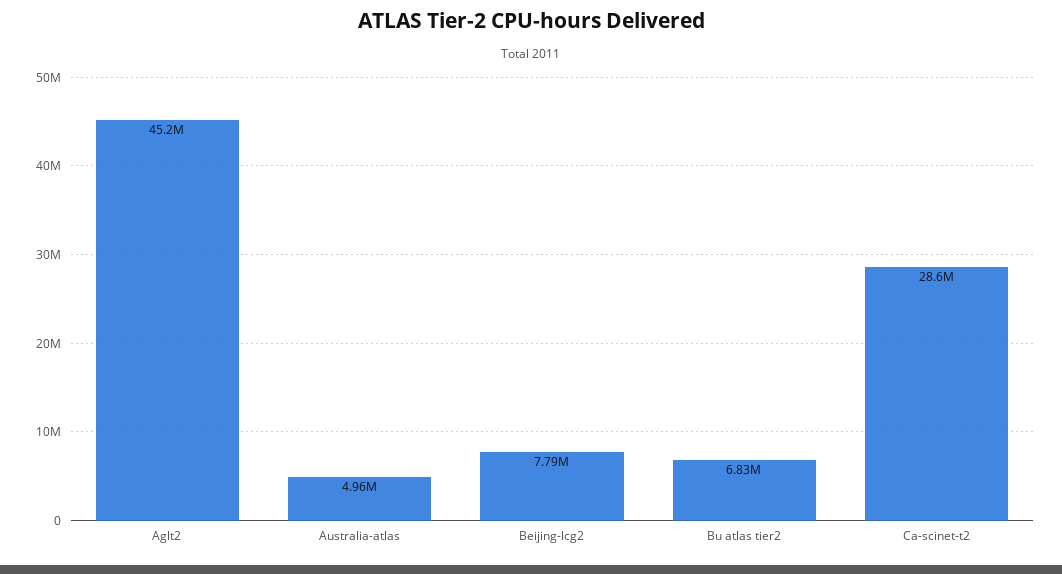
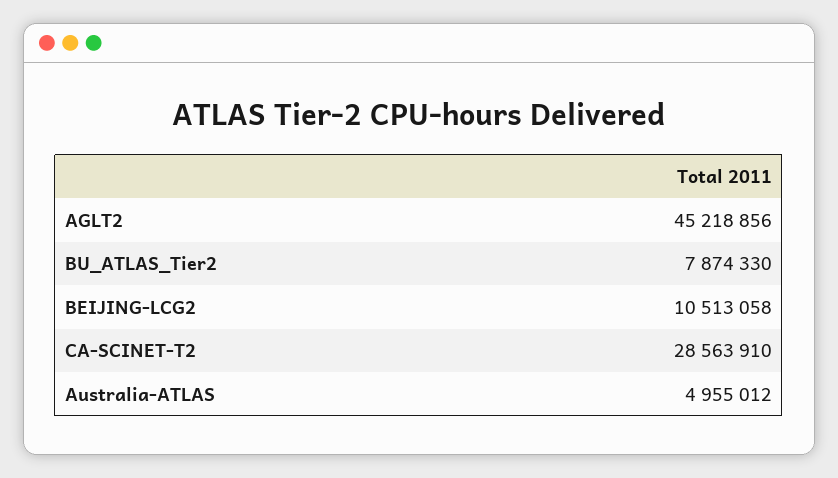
  {
    "Aglt2": 45218856,
    "Australia-atlas": 4955012,
-   "Beijing-lcg2": 7790000,
+   "Beijing-lcg2": 10513058,
-   "Bu atlas tier2": 6830000,
+   "Bu atlas tier2": 7874330,
    "Ca-scinet-t2": 28563910
  }

